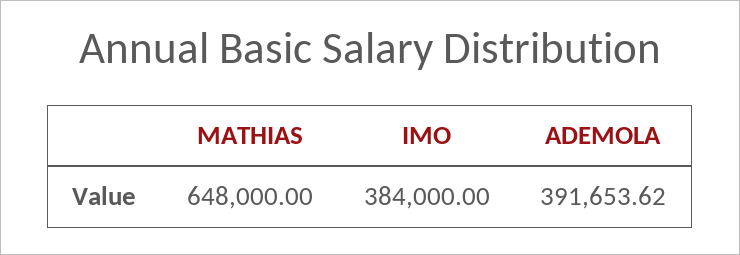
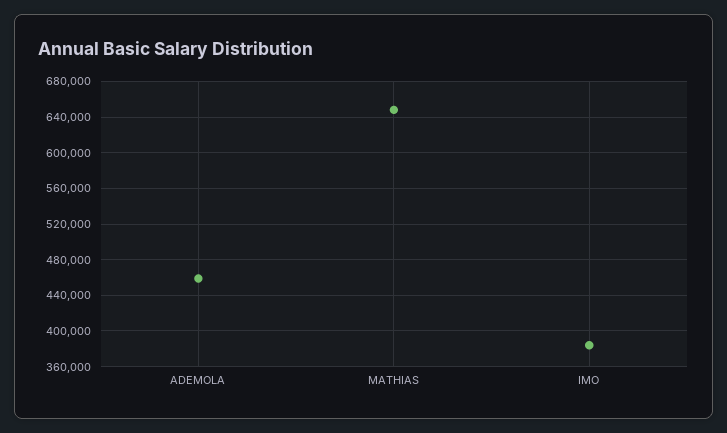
  {
    "MATHIAS": 648000,
    "IMO": 384000,
-   "ADEMOLA": 391653.62
+   "ADEMOLA": 460000
  }

